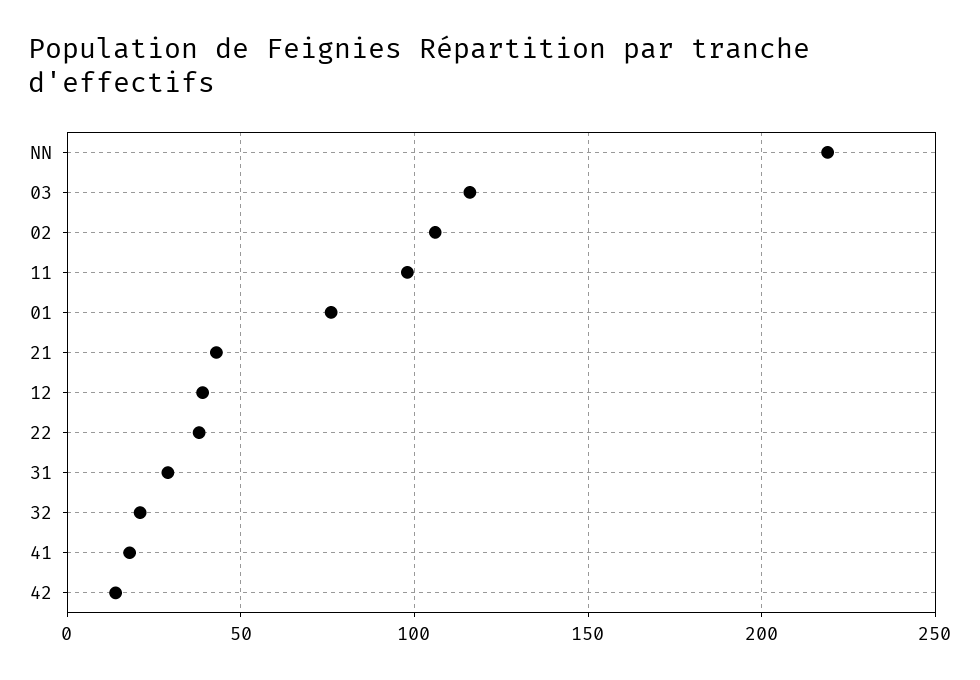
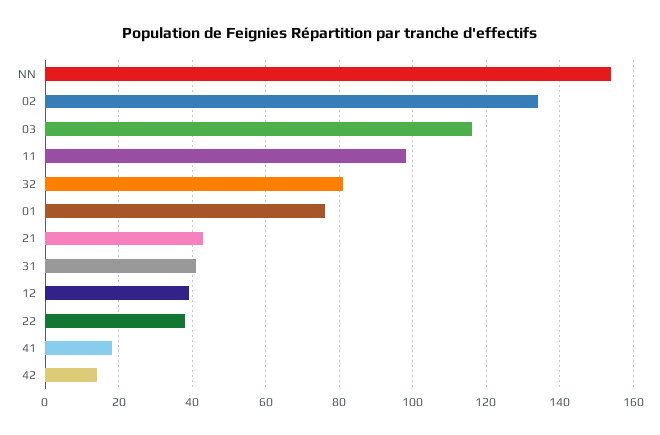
  {
-   "NN": 220,
+   "NN": 155,
    "03": 115,
-   "02": 105,
+   "02": 135,
    "11": 100,
    "01": 75,
    "21": 45,
    "12": 40,
    "22": 40,
-   "31": 30,
+   "31": 40,
-   "32": 20,
+   "32": 80,
    "41": 20,
    "42": 15
  }

